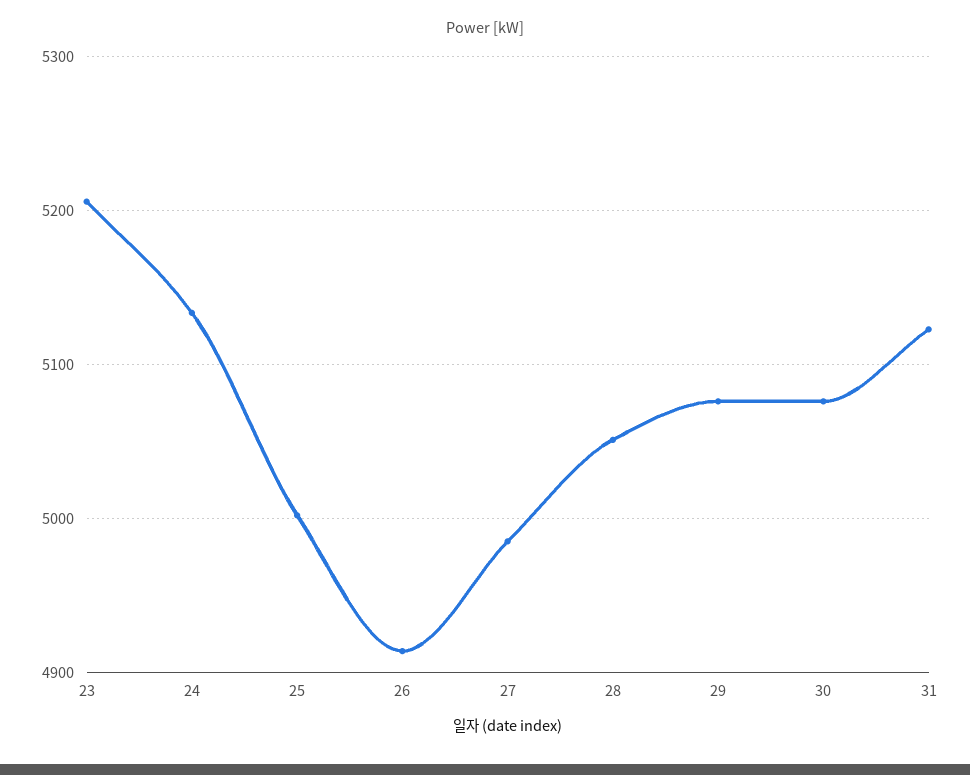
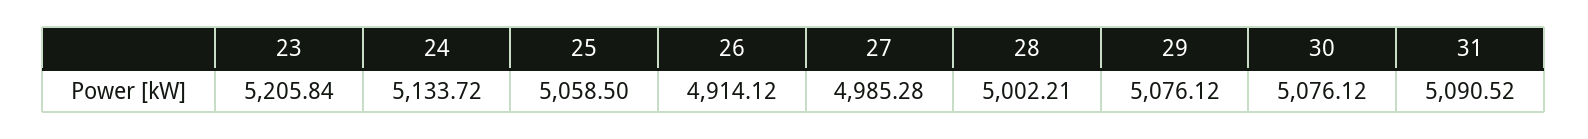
  {
    "23": 5205.84,
    "24": 5133.72,
-   "25": 5000,
+   "25": 5058.5,
    "26": 4914.12,
    "27": 4985.28,
-   "28": 5050,
+   "28": 5002.21,
    "29": 5076.12,
    "30": 5076.12,
-   "31": 5120
+   "31": 5090.52
  }

